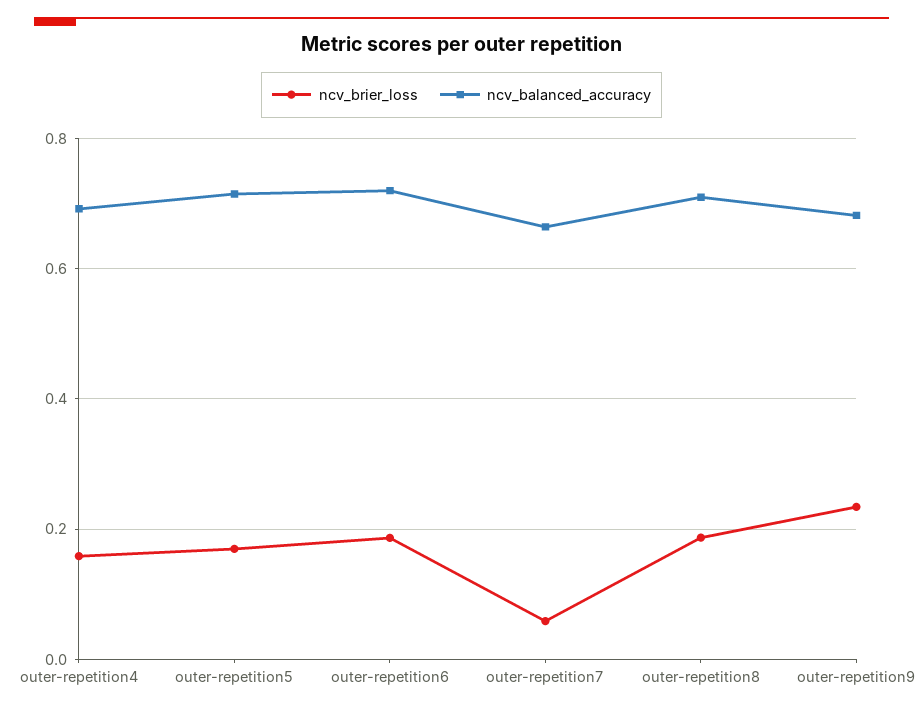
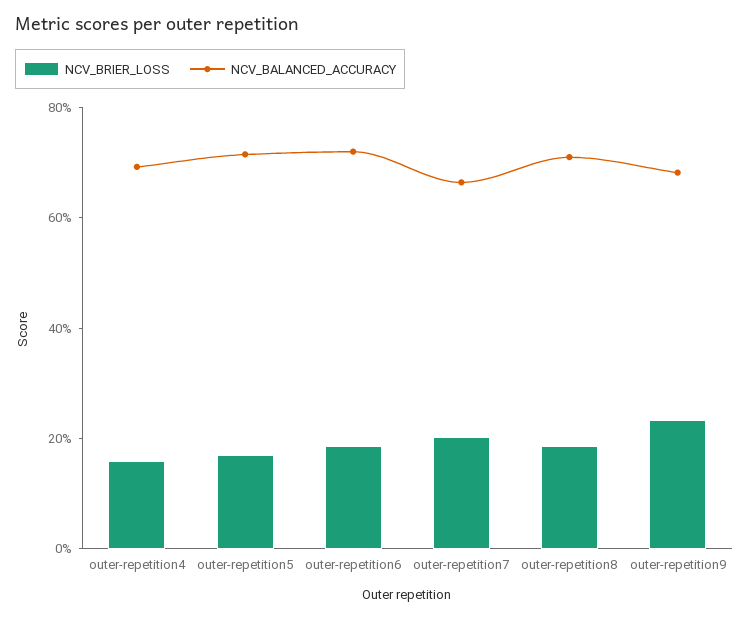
  {
    "ncv_brier_loss": {
      "outer-repetition4": 0.16,
      "outer-repetition5": 0.16,
      "outer-repetition6": 0.18,
-     "outer-repetition7": 0.06,
+     "outer-repetition7": 0.2,
      "outer-repetition8": 0.18,
      "outer-repetition9": 0.24
    },
    "ncv_balanced_accuracy": {
      "outer-repetition4": 0.7,
      "outer-repetition5": 0.72,
      "outer-repetition6": 0.72,
      "outer-repetition7": 0.66,
      "outer-repetition8": 0.7,
      "outer-repetition9": 0.68
    }
  }

